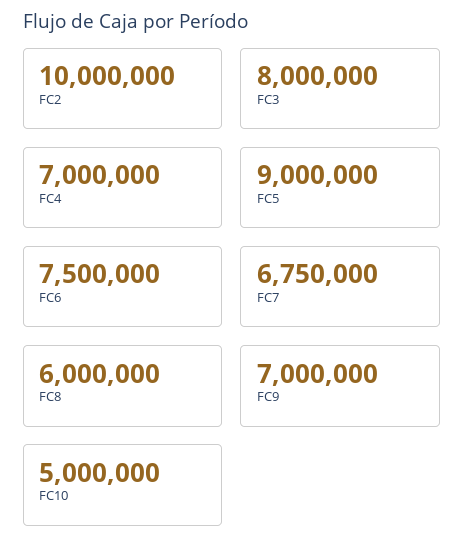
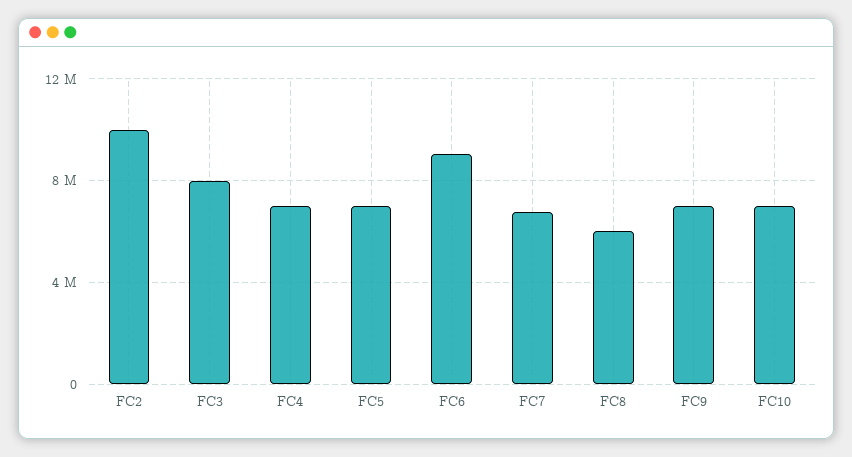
  {
    "FC2": 10000000,
    "FC3": 8000000,
    "FC4": 7000000,
-   "FC5": 9000000,
+   "FC5": 7000000,
-   "FC6": 7500000,
+   "FC6": 9000000,
    "FC7": 6750000,
    "FC8": 6000000,
    "FC9": 7000000,
-   "FC10": 5000000
+   "FC10": 7000000
  }

